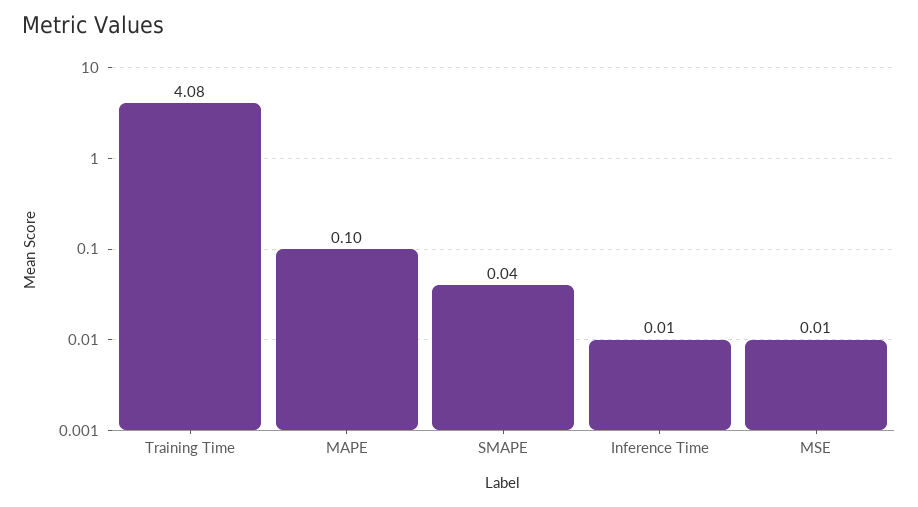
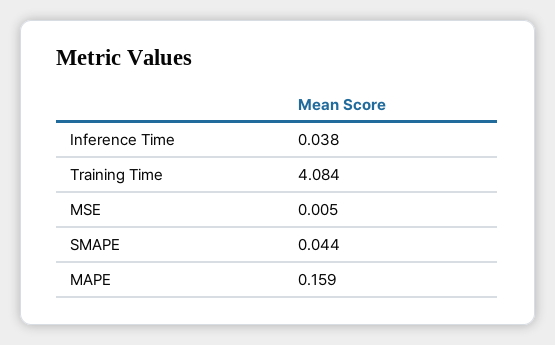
  {
    "Training Time": 4.084,
-   "MAPE": 0.1,
+   "MAPE": 0.159,
    "SMAPE": 0.044,
-   "Inference Time": 0.01,
+   "Inference Time": 0.038,
    "MSE": 0.005
  }

